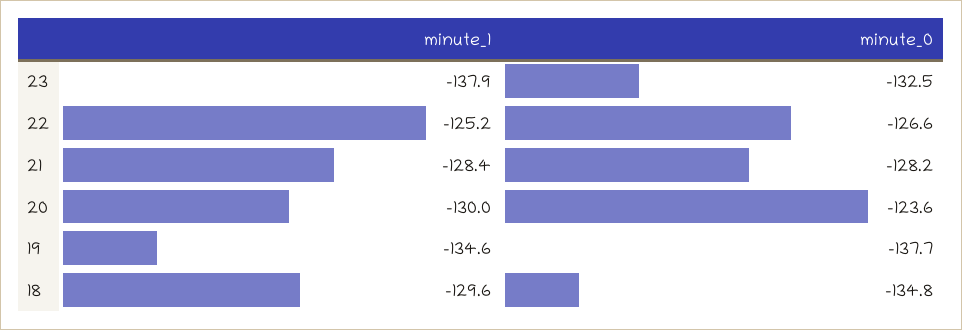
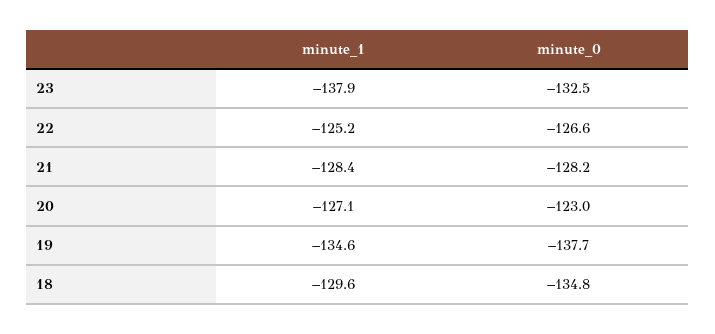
  {
    "minute_1": {
      "23": -137.9,
      "22": -125.2,
      "21": -128.4,
-     "20": -130,
+     "20": -127.1,
      "19": -134.6,
      "18": -129.6
    },
    "minute_0": {
      "23": -132.5,
      "22": -126.6,
      "21": -128.2,
-     "20": -123.6,
+     "20": -123,
      "19": -137.7,
      "18": -134.8
    }
  }

